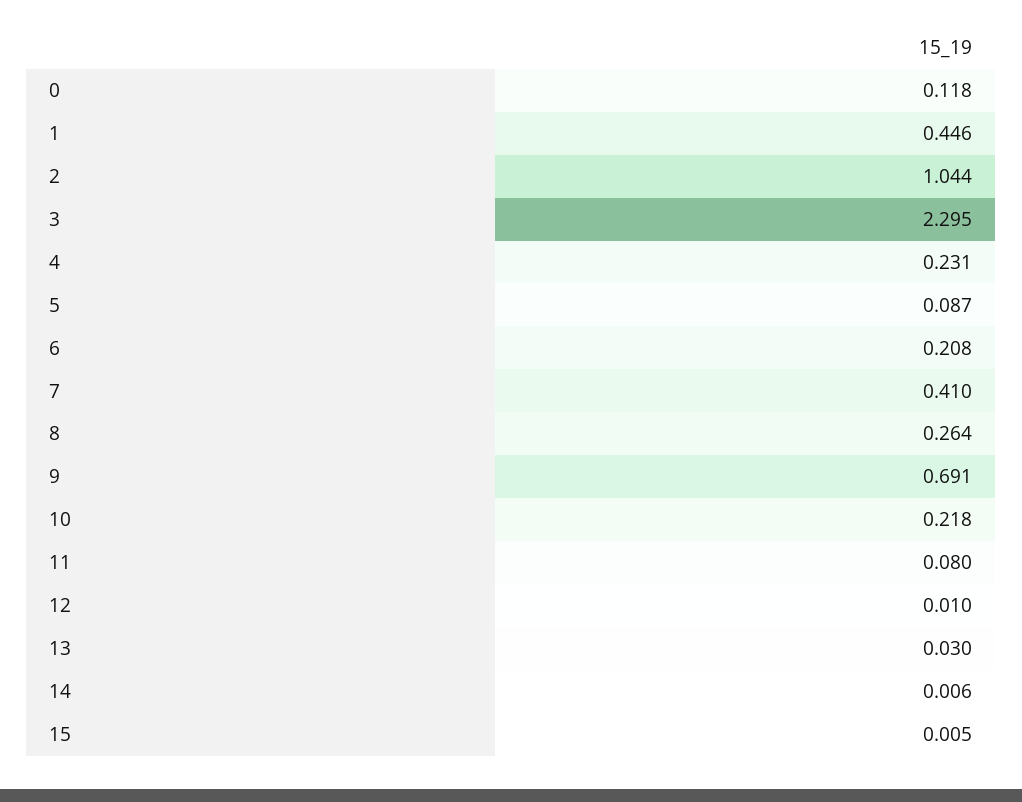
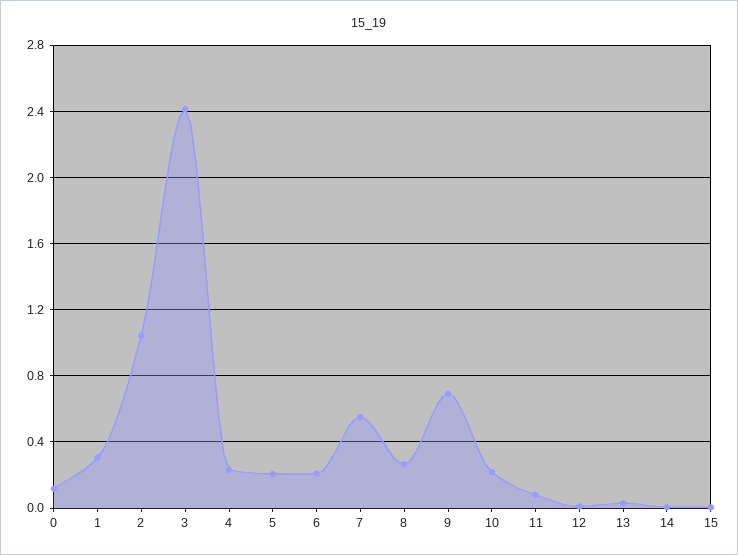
  {
    "0": 0.118,
-   "1": 0.446,
+   "1": 0.3,
    "2": 1.044,
-   "3": 2.295,
+   "3": 2.4,
    "4": 0.231,
-   "5": 0.087,
+   "5": 0.2,
    "6": 0.208,
-   "7": 0.41,
+   "7": 0.55,
    "8": 0.264,
    "9": 0.691,
    "10": 0.218,
    "11": 0.08,
    "12": 0.01,
    "13": 0.03,
    "14": 0.006,
    "15": 0.005
  }

